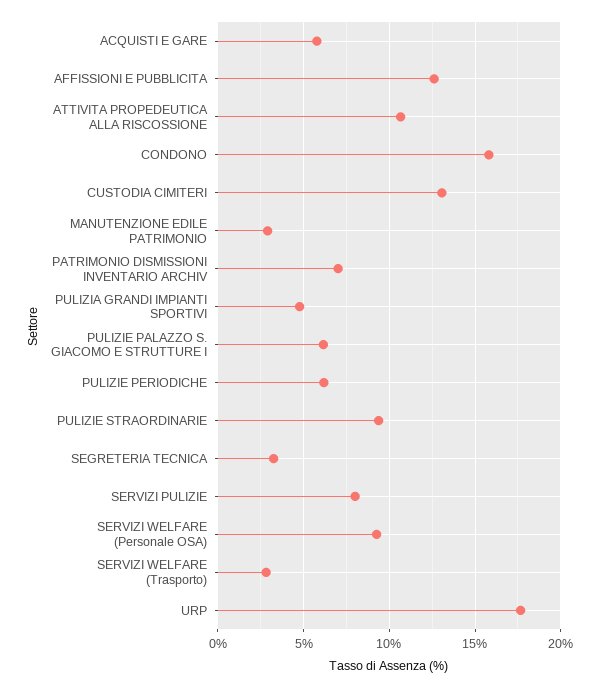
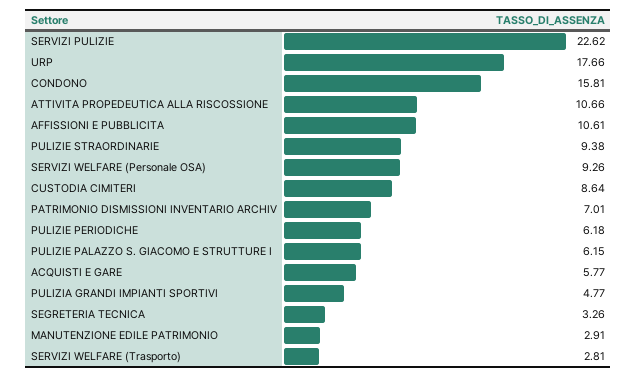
  {
    "ACQUISTI E GARE": 5.77,
-   "AFFISSIONI E PUBBLICITA": 12.5,
+   "AFFISSIONI E PUBBLICITA": 10.61,
    "ATTIVITA PROPEDEUTICA ALLA RISCOSSIONE": 10.66,
    "CONDONO": 15.81,
-   "CUSTODIA CIMITERI": 13,
+   "CUSTODIA CIMITERI": 8.64,
    "MANUTENZIONE EDILE PATRIMONIO": 2.91,
    "PATRIMONIO DISMISSIONI INVENTARIO ARCHIV": 7.01,
    "PULIZIA GRANDI IMPIANTI SPORTIVI": 4.77,
    "PULIZIE PALAZZO S. GIACOMO E STRUTTURE I": 6.15,
    "PULIZIE PERIODICHE": 6.18,
    "PULIZIE STRAORDINARIE": 9.38,
    "SEGRETERIA TECNICA": 3.26,
-   "SERVIZI PULIZIE": 8,
+   "SERVIZI PULIZIE": 22.62,
    "SERVIZI WELFARE (Personale OSA)": 9.26,
    "SERVIZI WELFARE (Trasporto)": 2.81,
    "URP": 17.66
  }

